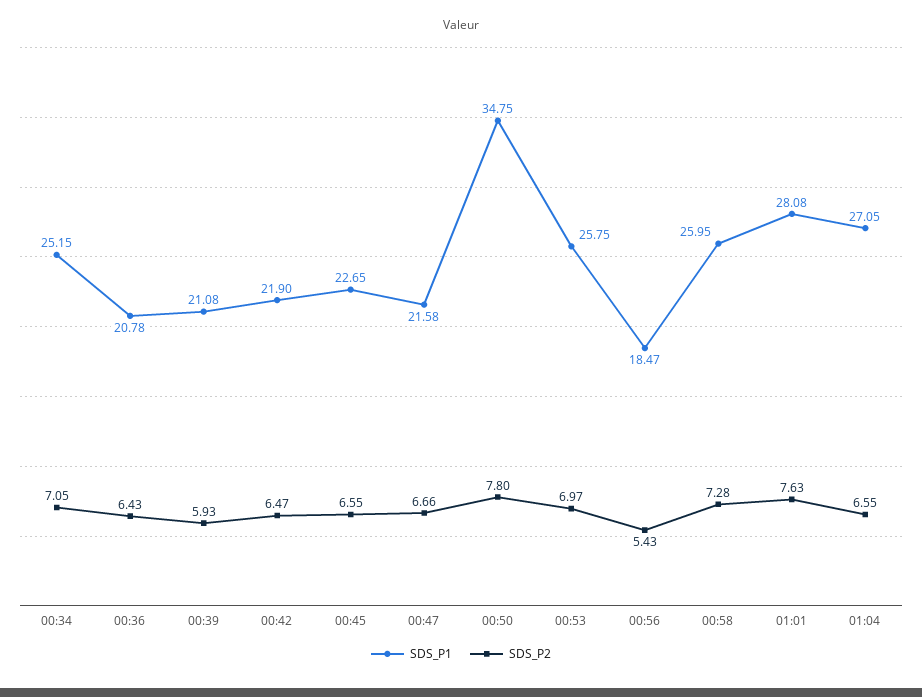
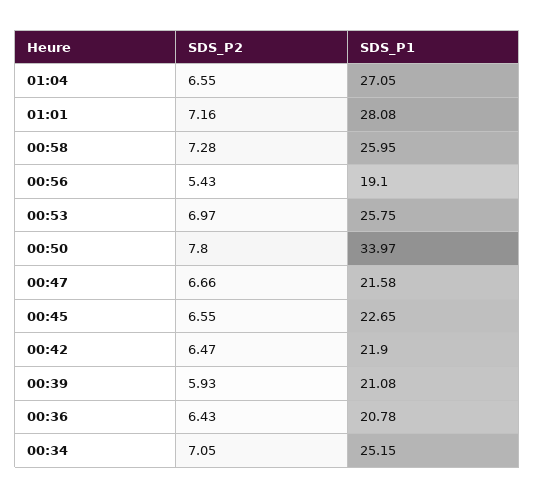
  {
    "SDS_P1": {
      "00:34": 25.15,
      "00:36": 20.78,
      "00:39": 21.08,
      "00:42": 21.9,
      "00:45": 22.65,
      "00:47": 21.58,
-     "00:50": 34.75,
+     "00:50": 33.97,
      "00:53": 25.75,
-     "00:56": 18.47,
+     "00:56": 19.1,
      "00:58": 25.95,
      "01:01": 28.08,
      "01:04": 27.05
    },
    "SDS_P2": {
      "00:34": 7.05,
      "00:36": 6.43,
      "00:39": 5.93,
      "00:42": 6.47,
      "00:45": 6.55,
      "00:47": 6.66,
      "00:50": 7.8,
      "00:53": 6.97,
      "00:56": 5.43,
      "00:58": 7.28,
-     "01:01": 7.63,
+     "01:01": 7.16,
      "01:04": 6.55
    }
  }

